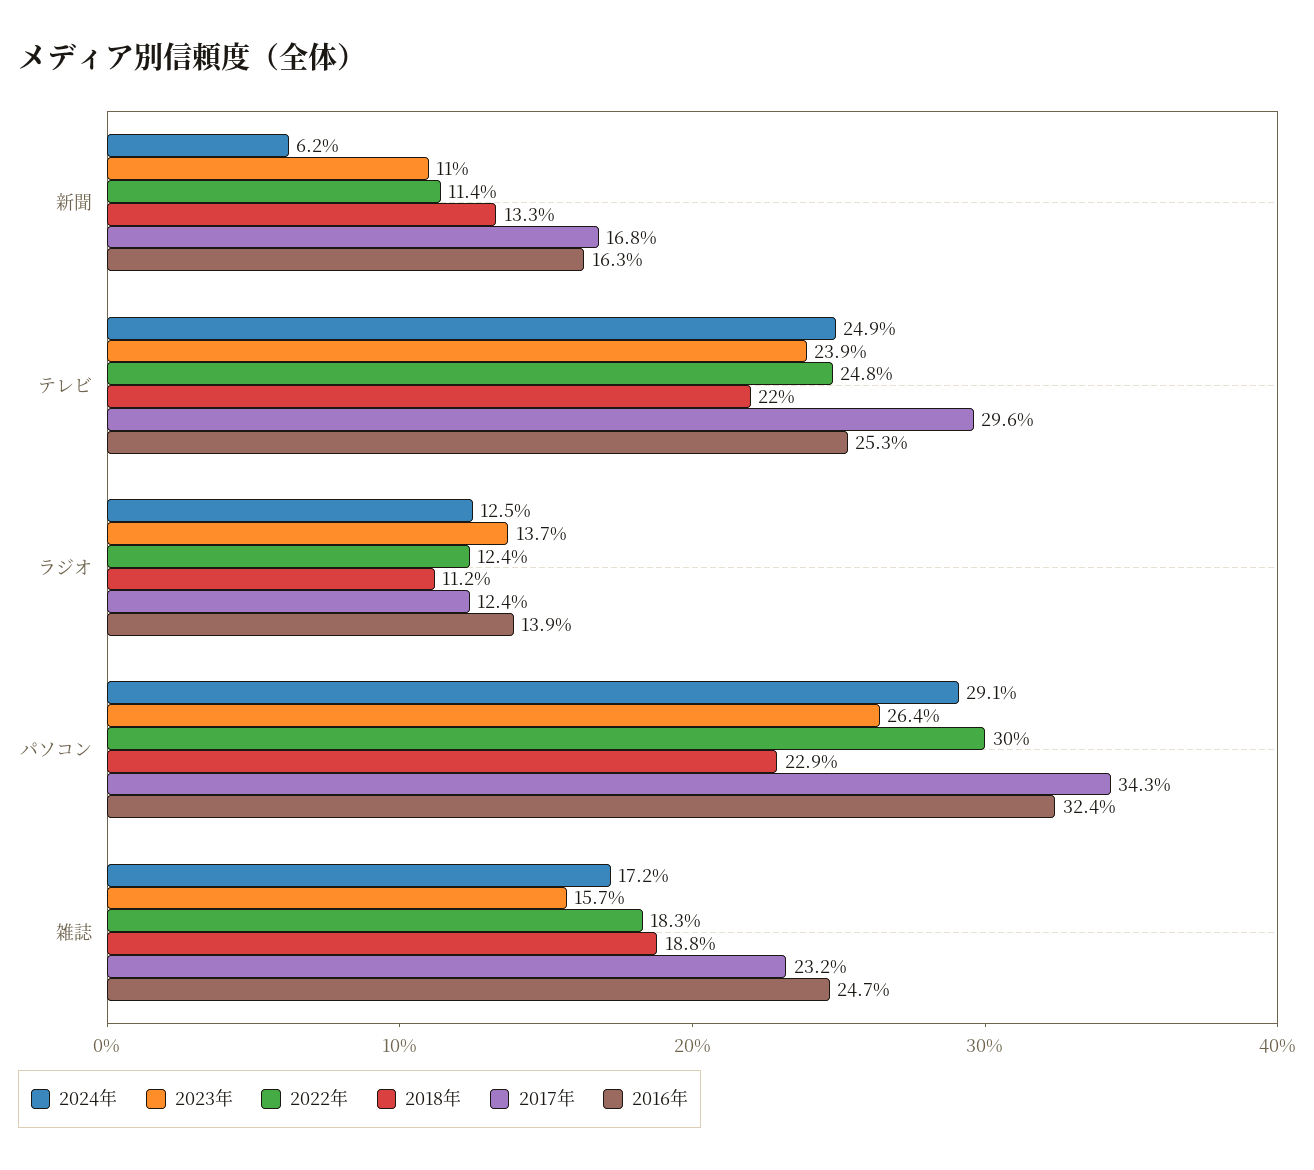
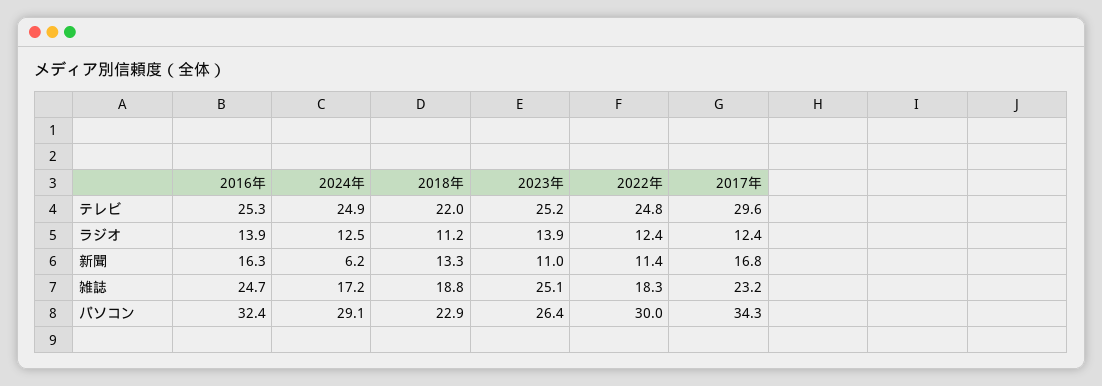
  {
    "2024年": {
      "新聞": 6.2,
      "テレビ": 24.9,
      "ラジオ": 12.5,
      "パソコン": 29.1,
      "雑誌": 17.2
    },
    "2023年": {
      "新聞": 11,
-     "テレビ": 23.9,
+     "テレビ": 25.2,
-     "ラジオ": 13.7,
+     "ラジオ": 13.9,
      "パソコン": 26.4,
-     "雑誌": 15.7
+     "雑誌": 25.1
    },
    "2022年": {
      "新聞": 11.4,
      "テレビ": 24.8,
      "ラジオ": 12.4,
      "パソコン": 30,
      "雑誌": 18.3
    },
    "2018年": {
      "新聞": 13.3,
      "テレビ": 22,
      "ラジオ": 11.2,
      "パソコン": 22.9,
      "雑誌": 18.8
    },
    "2017年": {
      "新聞": 16.8,
      "テレビ": 29.6,
      "ラジオ": 12.4,
      "パソコン": 34.3,
      "雑誌": 23.2
    },
    "2016年": {
      "新聞": 16.3,
      "テレビ": 25.3,
      "ラジオ": 13.9,
      "パソコン": 32.4,
      "雑誌": 24.7
    }
  }

